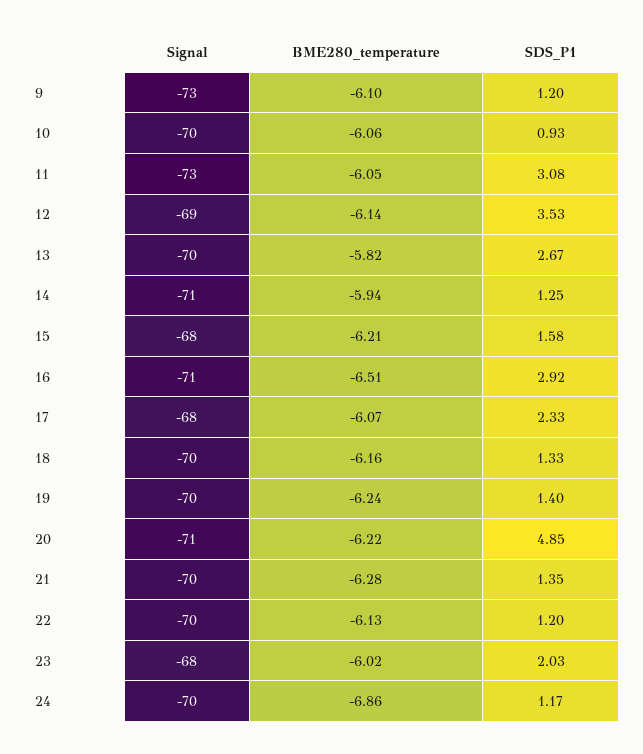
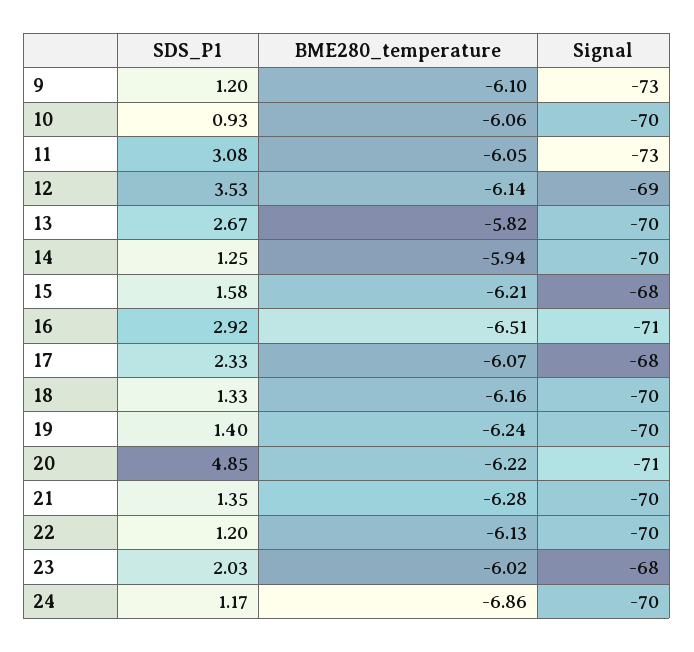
  {
    "Signal": {
      "9": -73,
      "10": -70,
      "11": -73,
      "12": -69,
      "13": -70,
-     "14": -71,
+     "14": -70,
      "15": -68,
      "16": -71,
      "17": -68,
      "18": -70,
      "19": -70,
      "20": -71,
      "21": -70,
      "22": -70,
      "23": -68,
      "24": -70
    },
    "BME280_temperature": {
      "9": -6.1,
      "10": -6.06,
      "11": -6.05,
      "12": -6.14,
      "13": -5.82,
      "14": -5.94,
      "15": -6.21,
      "16": -6.51,
      "17": -6.07,
      "18": -6.16,
      "19": -6.24,
      "20": -6.22,
      "21": -6.28,
      "22": -6.13,
      "23": -6.02,
      "24": -6.86
    },
    "SDS_P1": {
      "9": 1.2,
      "10": 0.93,
      "11": 3.08,
      "12": 3.53,
      "13": 2.67,
      "14": 1.25,
      "15": 1.58,
      "16": 2.92,
      "17": 2.33,
      "18": 1.33,
      "19": 1.4,
      "20": 4.85,
      "21": 1.35,
      "22": 1.2,
      "23": 2.03,
      "24": 1.17
    }
  }

